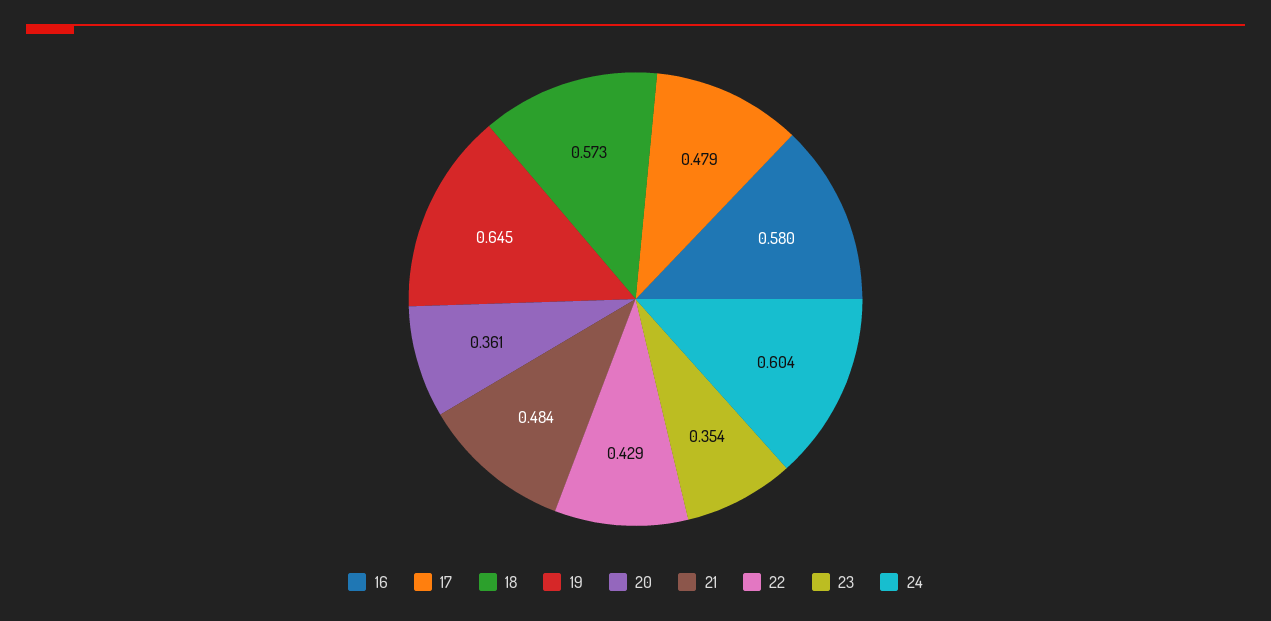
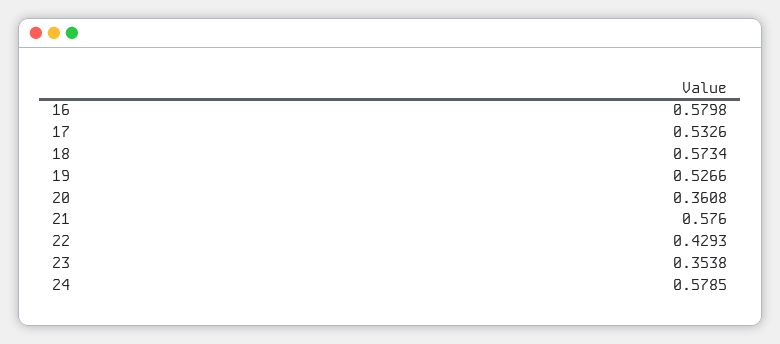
  {
    "16": 0.5798,
-   "17": 0.479,
+   "17": 0.5326,
    "18": 0.5734,
-   "19": 0.645,
+   "19": 0.5266,
    "20": 0.3608,
-   "21": 0.484,
+   "21": 0.576,
    "22": 0.4293,
    "23": 0.3538,
-   "24": 0.604
+   "24": 0.5785
  }

